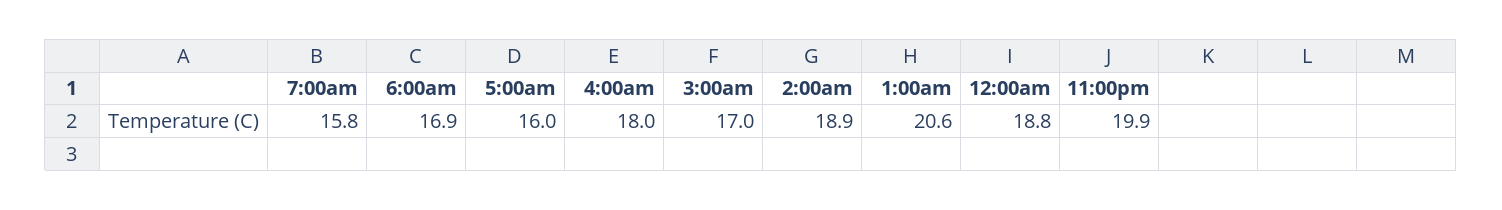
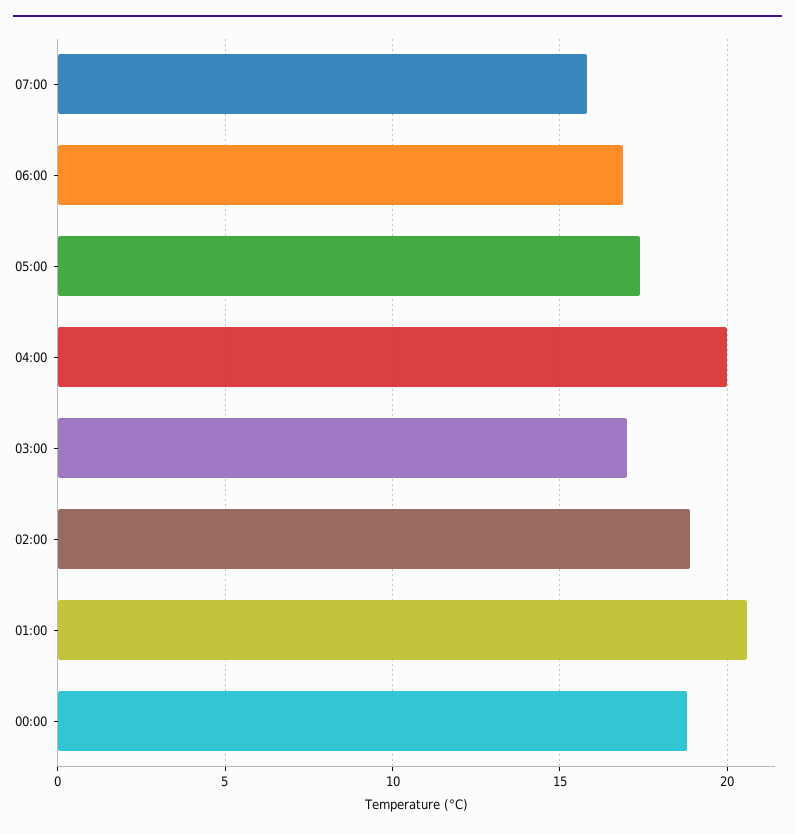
  {
    "7:00am": 15.8,
    "6:00am": 16.9,
-   "5:00am": 16,
+   "5:00am": 17.5,
-   "4:00am": 18,
+   "4:00am": 20,
    "3:00am": 17,
    "2:00am": 18.9,
    "1:00am": 20.6,
-   "12:00am": 18.8,
+   "12:00am": 18.8
-   "11:00pm": 19.9
  }

